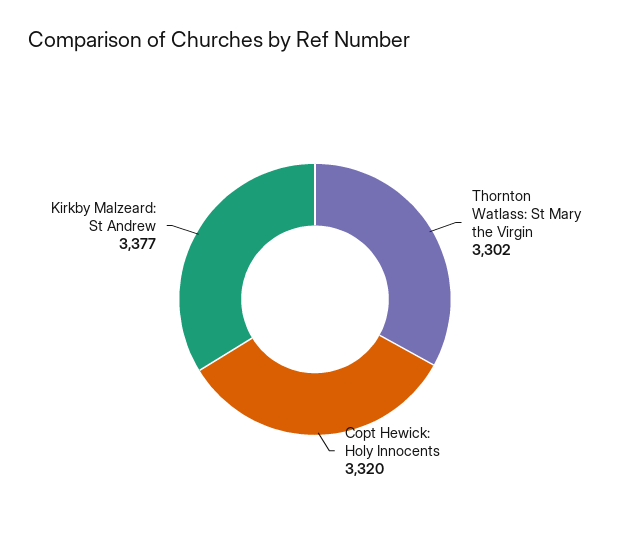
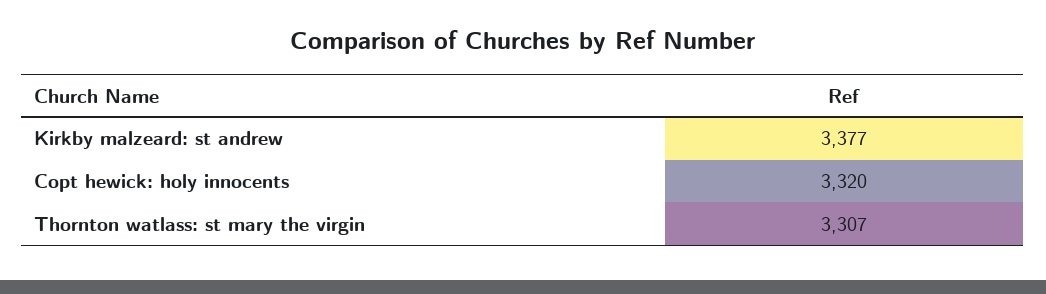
  {
-   "Thornton Watlass: St Mary the Virgin": 3302,
+   "Thornton Watlass: St Mary the Virgin": 3307,
    "Copt Hewick: Holy Innocents": 3320,
    "Kirkby Malzeard: St Andrew": 3377
  }

